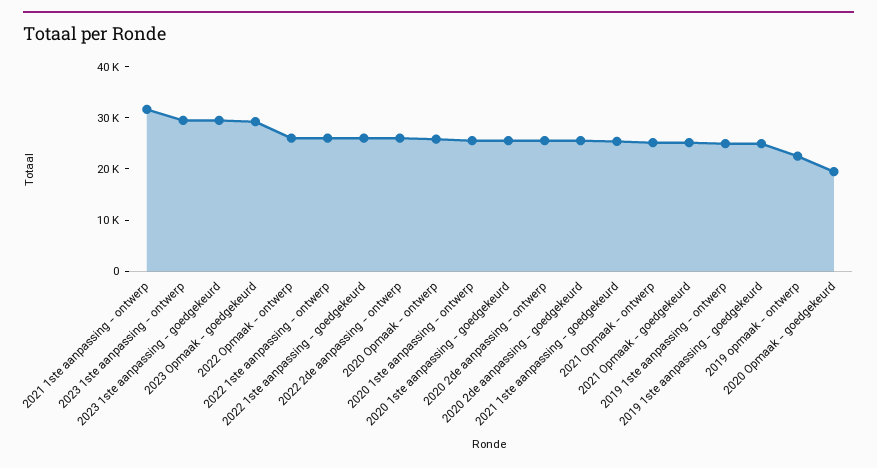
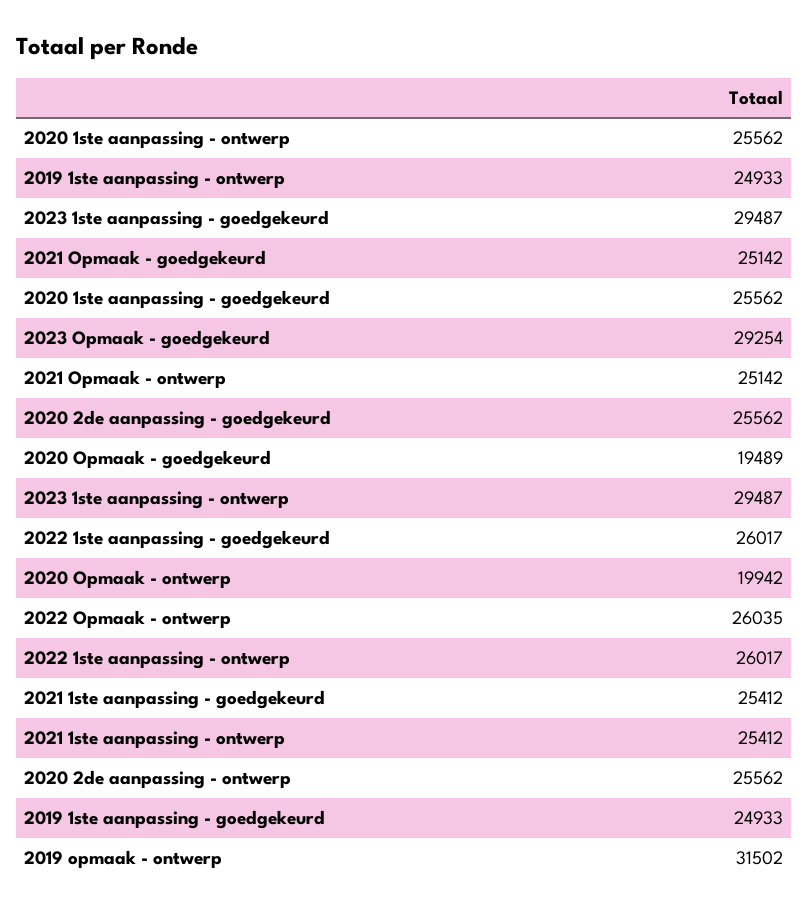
  {
-   "2021 1ste aanpassing - ontwerp": 32000,
+   "2021 1ste aanpassing - ontwerp": 25412,
    "2023 1ste aanpassing - ontwerp": 29487,
    "2023 1ste aanpassing - goedgekeurd": 29487,
    "2023 Opmaak - goedgekeurd": 29254,
    "2022 Opmaak - ontwerp": 26035,
    "2022 1ste aanpassing - ontwerp": 26017,
    "2022 1ste aanpassing - goedgekeurd": 26017,
-   "2022 2de aanpassing - ontwerp": 26000,
-   "2020 Opmaak - ontwerp": 26000,
+   "2020 Opmaak - ontwerp": 19942,
    "2020 1ste aanpassing - ontwerp": 25562,
    "2020 1ste aanpassing - goedgekeurd": 25562,
    "2020 2de aanpassing - ontwerp": 25562,
    "2020 2de aanpassing - goedgekeurd": 25562,
    "2021 1ste aanpassing - goedgekeurd": 25412,
    "2021 Opmaak - ontwerp": 25142,
    "2021 Opmaak - goedgekeurd": 25142,
    "2019 1ste aanpassing - ontwerp": 24933,
    "2019 1ste aanpassing - goedgekeurd": 24933,
-   "2019 opmaak - ontwerp": 22000,
+   "2019 opmaak - ontwerp": 31502,
    "2020 Opmaak - goedgekeurd": 19489
  }

